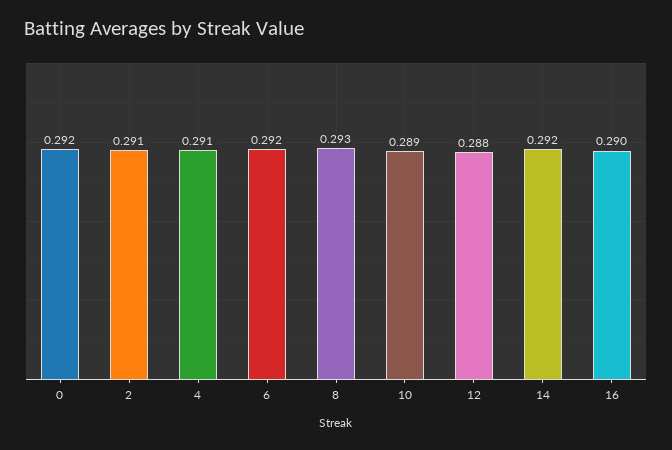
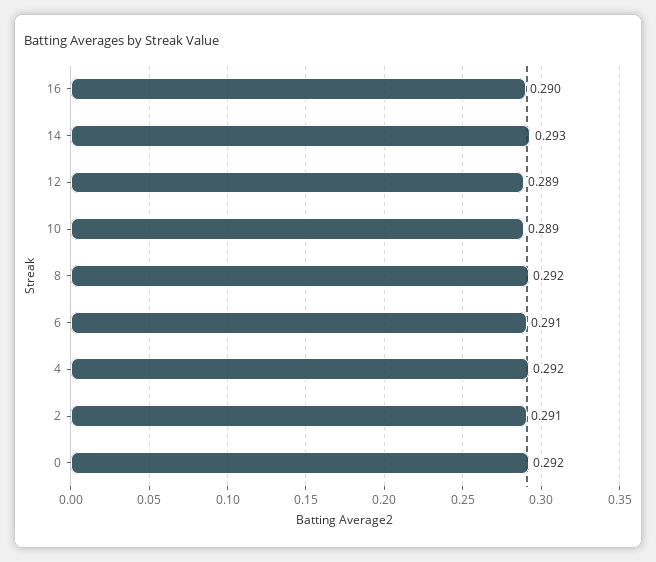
  {
    "0": 0.292,
    "2": 0.291,
-   "4": 0.291,
+   "4": 0.292,
-   "6": 0.292,
+   "6": 0.291,
-   "8": 0.293,
+   "8": 0.292,
    "10": 0.289,
-   "12": 0.288,
+   "12": 0.289,
-   "14": 0.292,
+   "14": 0.293,
    "16": 0.29
  }

